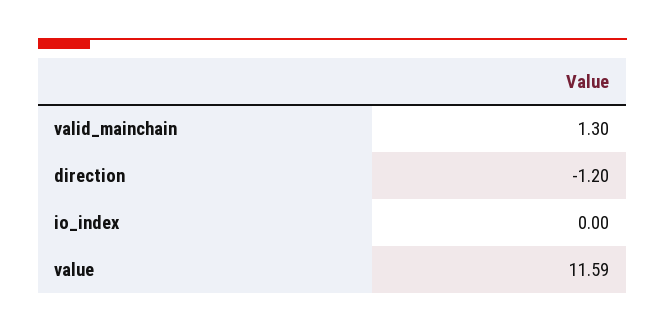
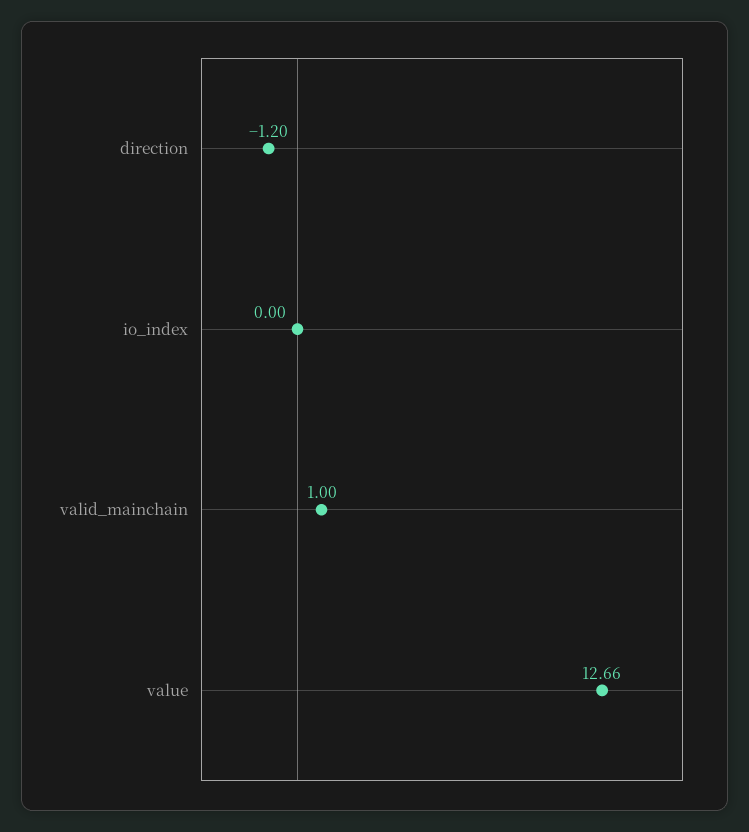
  {
-   "valid_mainchain": 1.3,
+   "valid_mainchain": 1,
    "direction": -1.2,
    "io_index": 0,
-   "value": 11.59
+   "value": 12.66
  }

